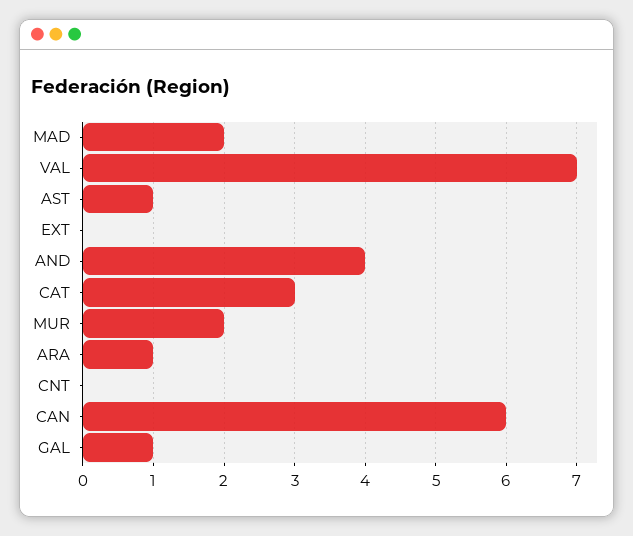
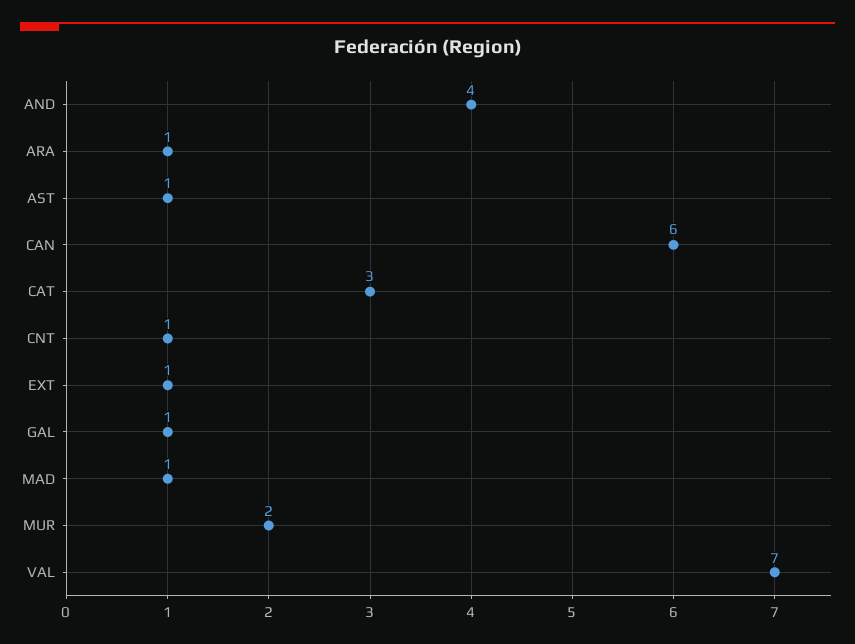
  {
-   "MAD": 2,
+   "MAD": 1,
    "VAL": 7,
    "AST": 1,
-   "EXT": 0,
+   "EXT": 1,
    "AND": 4,
    "CAT": 3,
    "MUR": 2,
    "ARA": 1,
-   "CNT": 0,
+   "CNT": 1,
    "CAN": 6,
    "GAL": 1
  }

